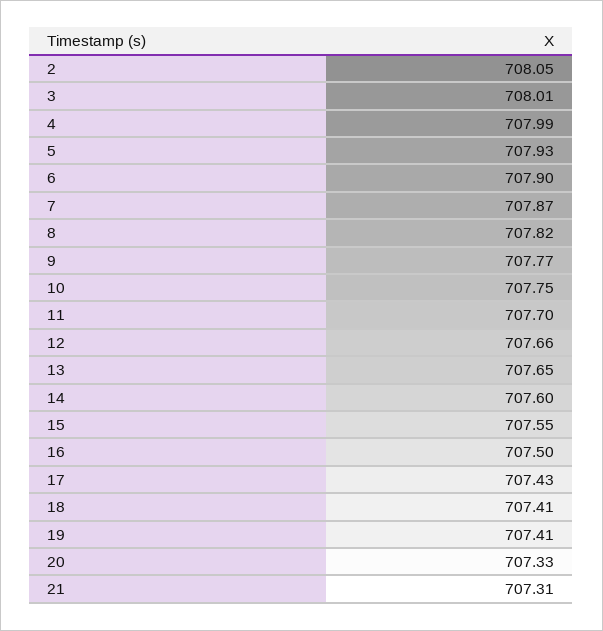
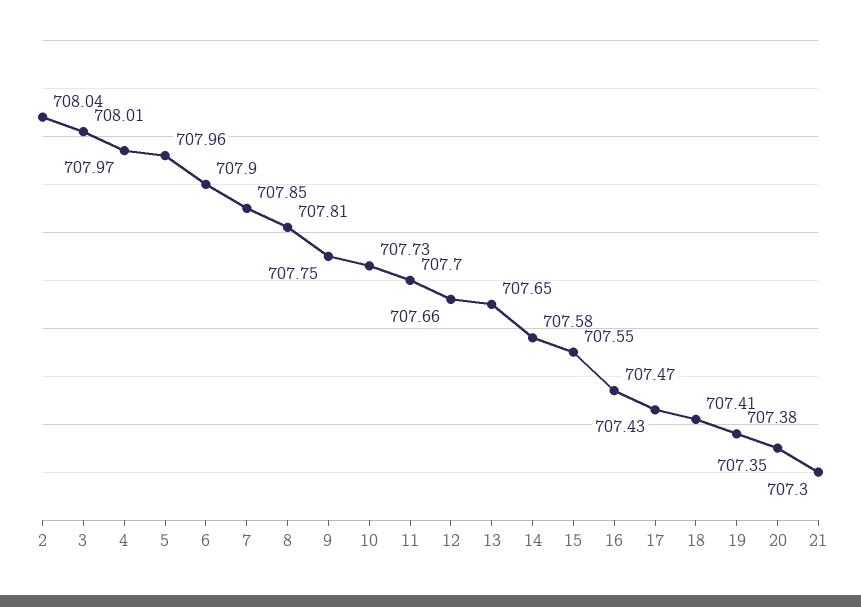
  {
-   "2": 708.05,
+   "2": 708.04,
    "3": 708.01,
-   "4": 707.99,
+   "4": 707.97,
-   "5": 707.93,
+   "5": 707.96,
    "6": 707.9,
-   "7": 707.87,
+   "7": 707.85,
-   "8": 707.82,
+   "8": 707.81,
-   "9": 707.77,
+   "9": 707.75,
-   "10": 707.75,
+   "10": 707.73,
    "11": 707.7,
    "12": 707.66,
    "13": 707.65,
-   "14": 707.6,
+   "14": 707.58,
    "15": 707.55,
-   "16": 707.5,
+   "16": 707.47,
    "17": 707.43,
    "18": 707.41,
-   "19": 707.41,
+   "19": 707.38,
-   "20": 707.33,
+   "20": 707.35,
-   "21": 707.31
+   "21": 707.3
  }

